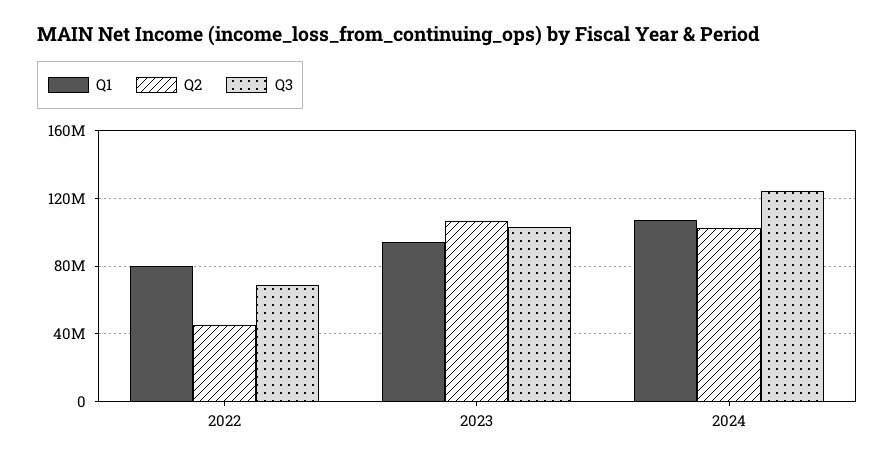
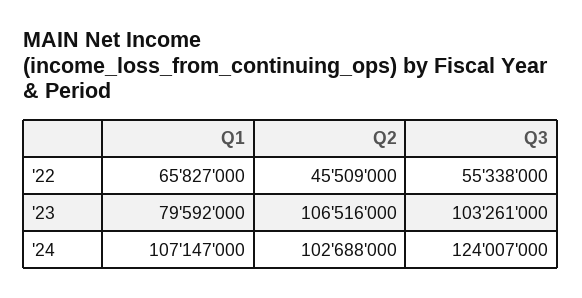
  {
    "Q1": {
-     "2022": 80000000,
+     "2022": 65827000,
-     "2023": 95000000,
+     "2023": 79592000,
      "2024": 107147000
    },
    "Q2": {
      "2022": 45509000,
      "2023": 106516000,
      "2024": 102688000
    },
    "Q3": {
-     "2022": 70000000,
+     "2022": 55338000,
      "2023": 103261000,
      "2024": 124007000
    }
  }

